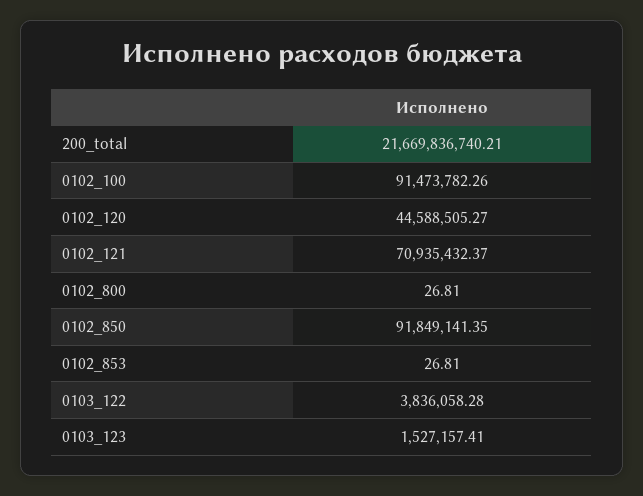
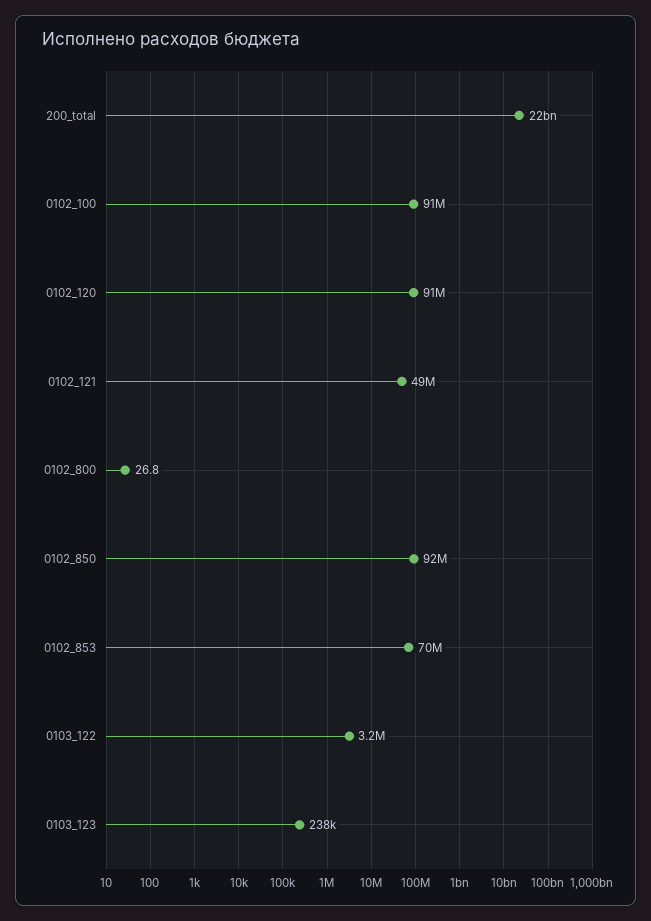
  {
    "200_total": 21669836740.21,
    "0102_100": 91473782.26,
-   "0102_120": 44588505.27,
+   "0102_120": 91000000,
-   "0102_121": 70935432.37,
+   "0102_121": 49000000,
    "0102_800": 26.81,
    "0102_850": 91849141.35,
-   "0102_853": 26.81,
+   "0102_853": 70000000,
-   "0103_122": 3836058.28,
+   "0103_122": 3200000,
-   "0103_123": 1527157.41
+   "0103_123": 238000
  }

